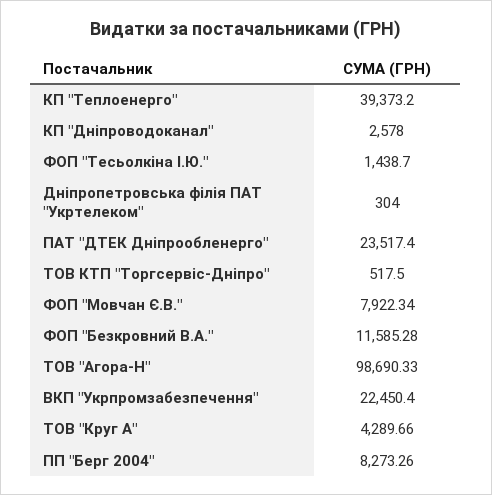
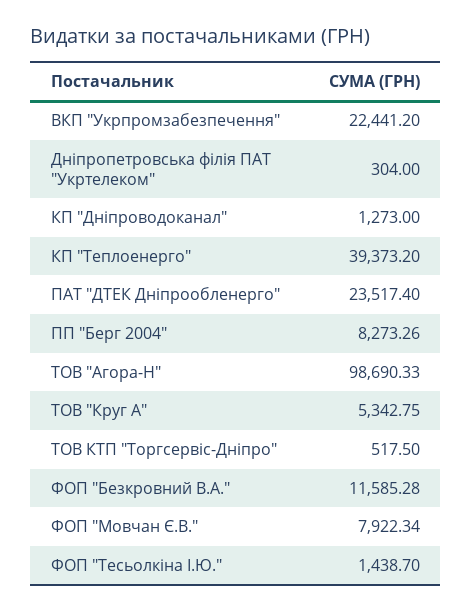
  {
    "КП \"Теплоенерго\"": 39373.2,
-   "КП \"Дніпроводоканал\"": 2578,
+   "КП \"Дніпроводоканал\"": 1273,
    "ФОП \"Тесьолкіна І.Ю.\"": 1438.7,
    "Дніпропетровська філія ПАТ \"Укртелеком\"": 304,
    "ПАТ \"ДТЕК Дніпрообленерго\"": 23517.4,
    "ТОВ КТП \"Торгсервіс-Дніпро\"": 517.5,
    "ФОП \"Мовчан Є.В.\"": 7922.34,
    "ФОП \"Безкровний В.А.\"": 11585.28,
    "ТОВ \"Агора-Н\"": 98690.33,
-   "ВКП \"Укрпромзабезпечення\"": 22450.4,
+   "ВКП \"Укрпромзабезпечення\"": 22441.2,
-   "ТОВ \"Круг А\"": 4289.66,
+   "ТОВ \"Круг А\"": 5342.75,
    "ПП \"Берг 2004\"": 8273.26
  }

